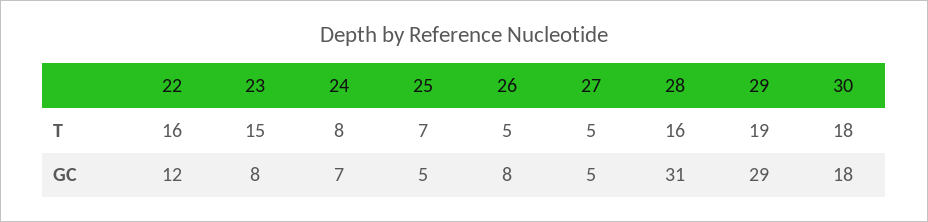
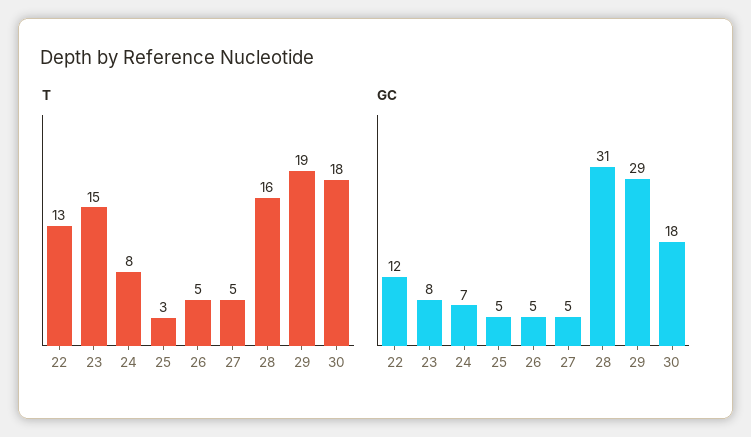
  {
    "T": {
-     "22": 16,
+     "22": 13,
      "23": 15,
      "24": 8,
-     "25": 7,
+     "25": 3,
      "26": 5,
      "27": 5,
      "28": 16,
      "29": 19,
      "30": 18
    },
    "GC": {
      "22": 12,
      "23": 8,
      "24": 7,
      "25": 5,
-     "26": 8,
+     "26": 5,
      "27": 5,
      "28": 31,
      "29": 29,
      "30": 18
    }
  }

